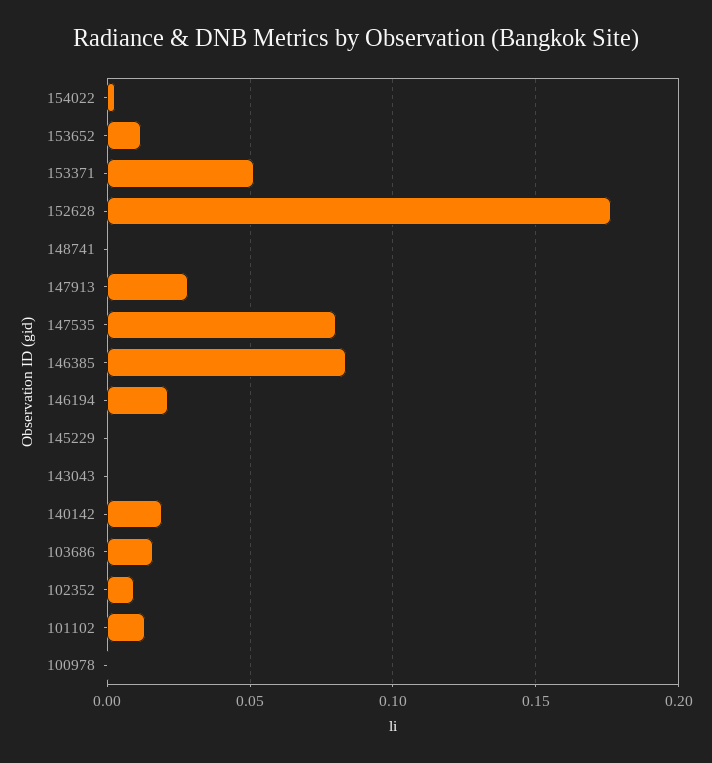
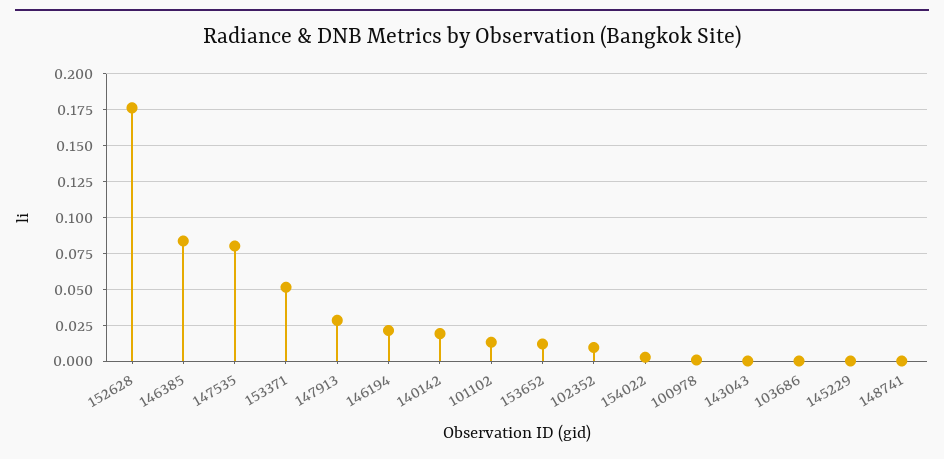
  {
    "154022": 0.005,
    "153652": 0.01,
    "153371": 0.05,
    "152628": 0.175,
    "148741": 0,
    "147913": 0.03,
    "147535": 0.08,
    "146385": 0.085,
    "146194": 0.02,
    "145229": 0,
    "143043": 0,
    "140142": 0.02,
-   "103686": 0.015,
+   "103686": 0,
    "102352": 0.01,
    "101102": 0.015,
    "100978": 0
  }

